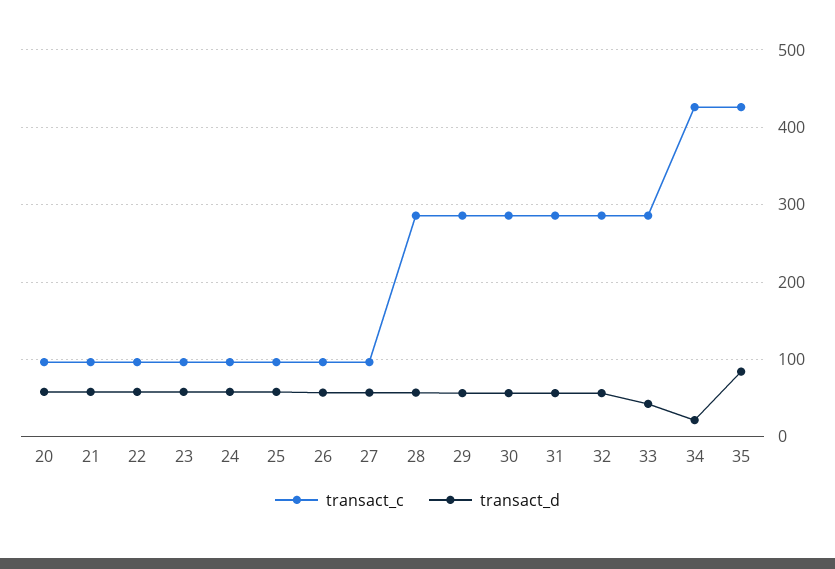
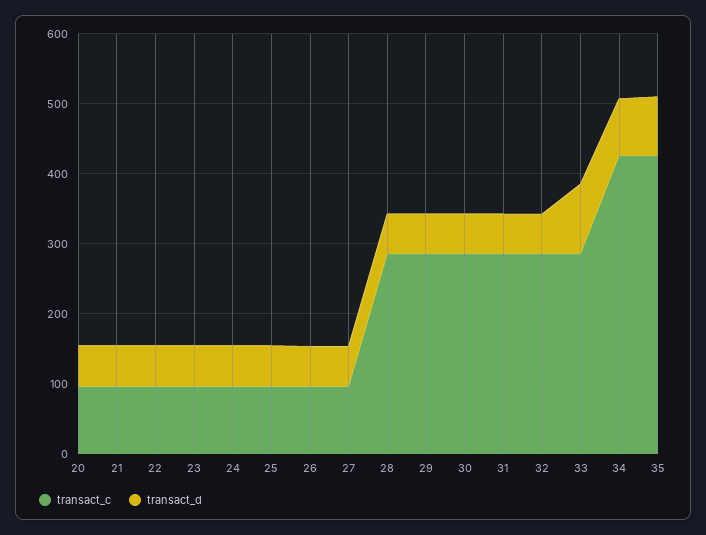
  {
    "transact_c": {
      "20": 100,
      "21": 100,
      "22": 100,
      "23": 100,
      "24": 100,
      "25": 100,
      "26": 100,
      "27": 100,
      "28": 290,
      "29": 290,
      "30": 290,
      "31": 290,
      "32": 290,
      "33": 290,
      "34": 430,
      "35": 430
    },
    "transact_d": {
      "20": 60,
      "21": 60,
      "22": 60,
      "23": 60,
      "24": 60,
      "25": 60,
      "26": 60,
      "27": 60,
      "28": 60,
      "29": 60,
      "30": 60,
      "31": 60,
      "32": 60,
-     "33": 40,
+     "33": 100,
-     "34": 20,
+     "34": 80,
      "35": 80
    }
  }

